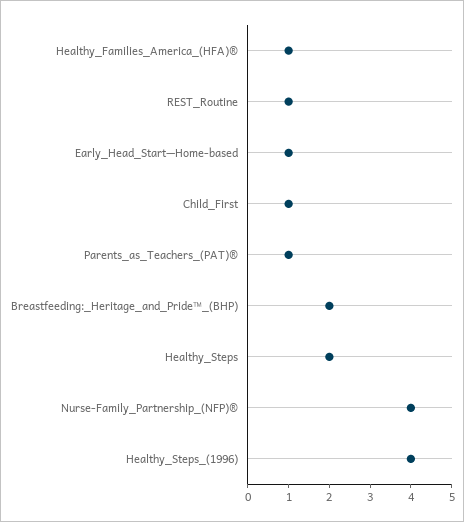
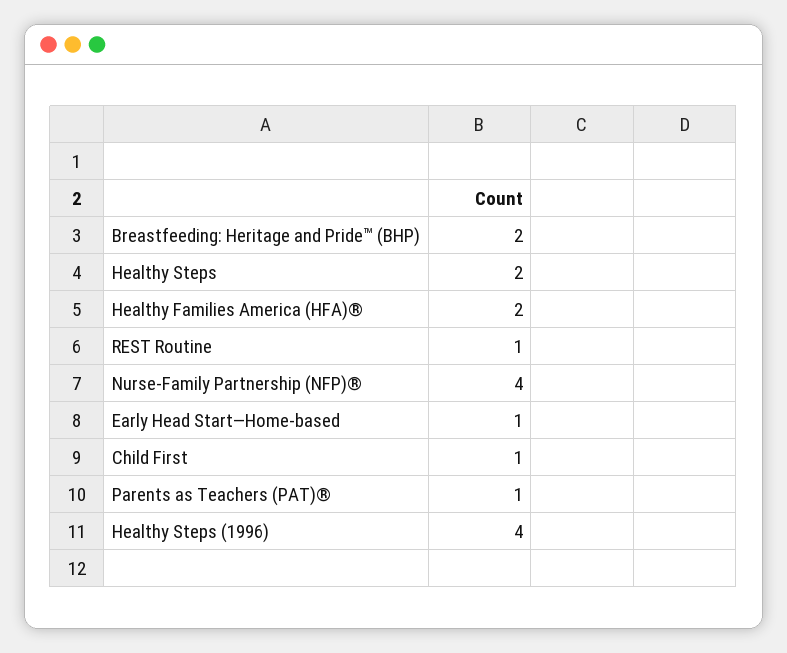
  {
-   "Healthy_Families_America_(HFA)®": 1,
+   "Healthy_Families_America_(HFA)®": 2,
    "REST_Routine": 1,
    "Early_Head_Start—Home-based": 1,
    "Child_First": 1,
    "Parents_as_Teachers_(PAT)®": 1,
    "Breastfeeding:_Heritage_and_Pride™_(BHP)": 2,
    "Healthy_Steps": 2,
    "Nurse-Family_Partnership_(NFP)®": 4,
    "Healthy_Steps_(1996)": 4
  }

